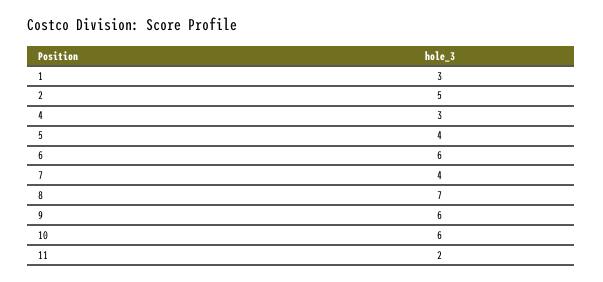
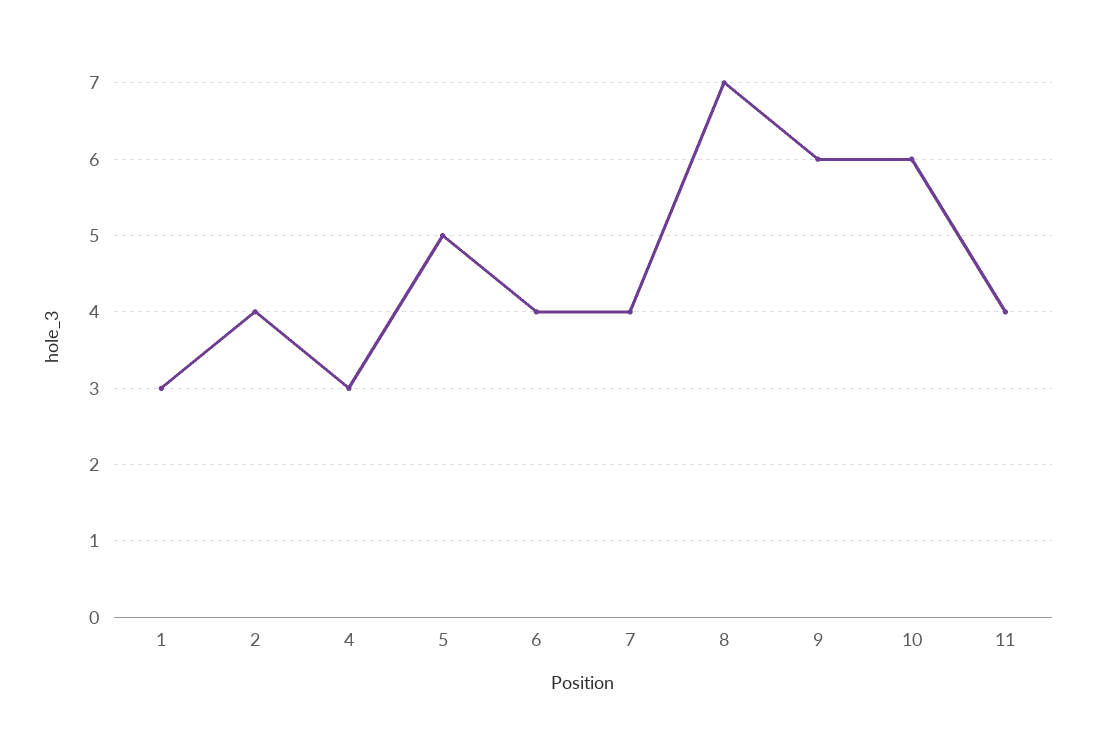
  {
    "1": 3,
-   "2": 5,
+   "2": 4,
    "4": 3,
-   "5": 4,
+   "5": 5,
-   "6": 6,
+   "6": 4,
    "7": 4,
    "8": 7,
    "9": 6,
    "10": 6,
-   "11": 2
+   "11": 4
  }

